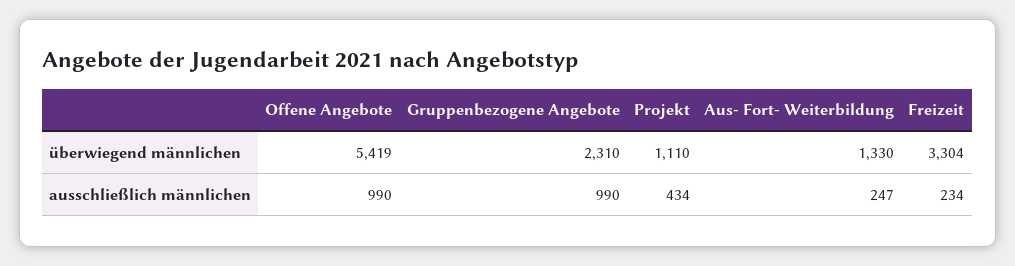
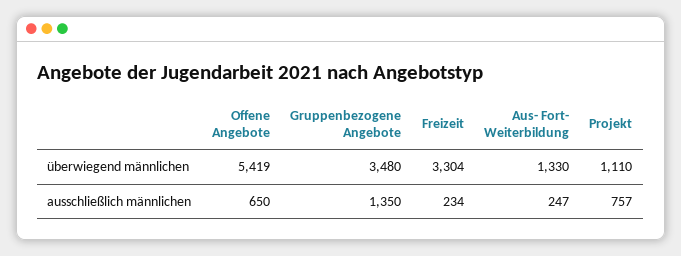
  {
    "Offene Angebote": {
      "überwiegend männlichen": 5419,
-     "ausschließlich männlichen": 990
+     "ausschließlich männlichen": 650
    },
    "Gruppenbezogene Angebote": {
-     "überwiegend männlichen": 2310,
+     "überwiegend männlichen": 3480,
-     "ausschließlich männlichen": 990
+     "ausschließlich männlichen": 1350
    },
    "Projekt": {
      "überwiegend männlichen": 1110,
-     "ausschließlich männlichen": 434
+     "ausschließlich männlichen": 757
    },
    "Aus- Fort- Weiterbildung": {
      "überwiegend männlichen": 1330,
      "ausschließlich männlichen": 247
    },
    "Freizeit": {
      "überwiegend männlichen": 3304,
      "ausschließlich männlichen": 234
    }
  }

